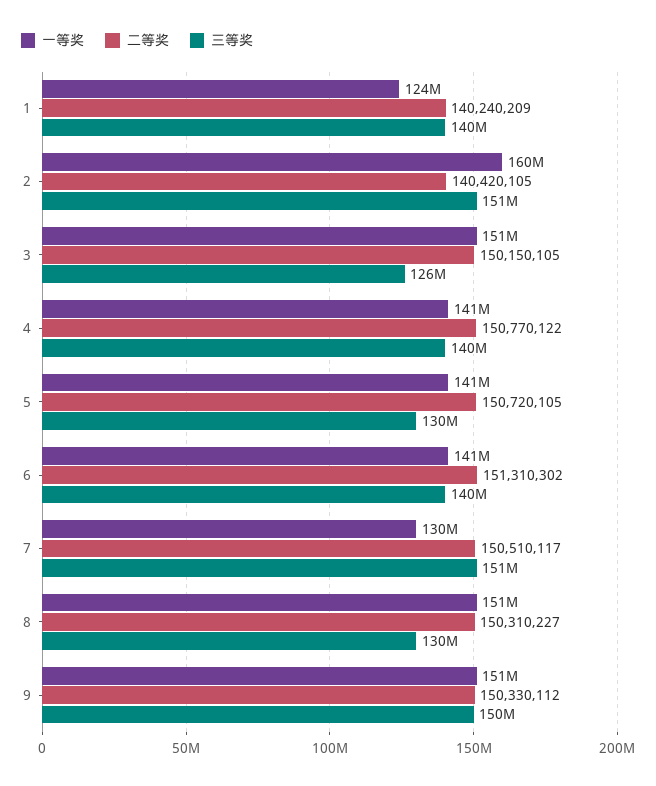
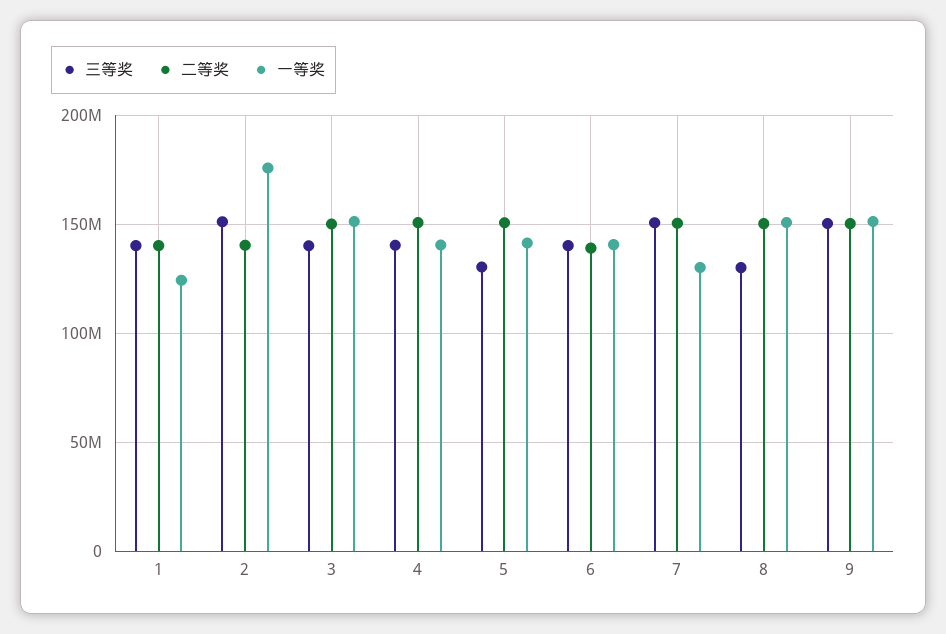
  {
    "一等奖": {
      "1": 124000000,
-     "2": 160000000,
+     "2": 175000000,
      "3": 151000000,
      "4": 141000000,
      "5": 141000000,
      "6": 141000000,
      "7": 130000000,
      "8": 151000000,
      "9": 151000000
    },
    "二等奖": {
      "1": 140240209,
      "2": 140420105,
      "3": 150150105,
      "4": 150770122,
      "5": 150720105,
-     "6": 151310302,
+     "6": 140000000,
      "7": 150510117,
      "8": 150310227,
      "9": 150330112
    },
    "三等奖": {
      "1": 140000000,
      "2": 151000000,
-     "3": 126000000,
+     "3": 140000000,
      "4": 140000000,
      "5": 130000000,
      "6": 140000000,
      "7": 151000000,
      "8": 130000000,
      "9": 150000000
    }
  }

